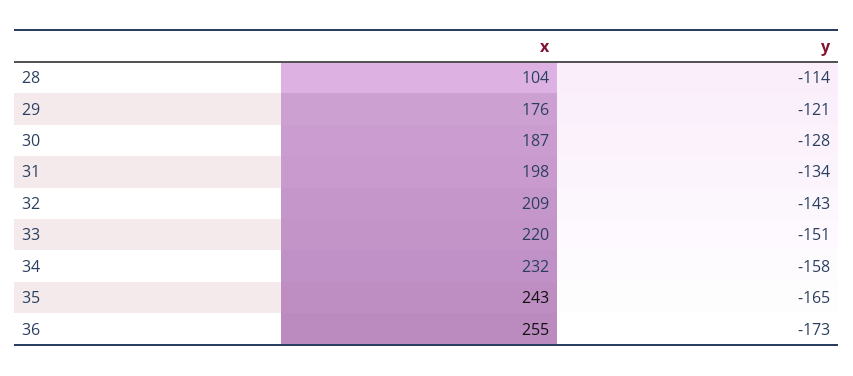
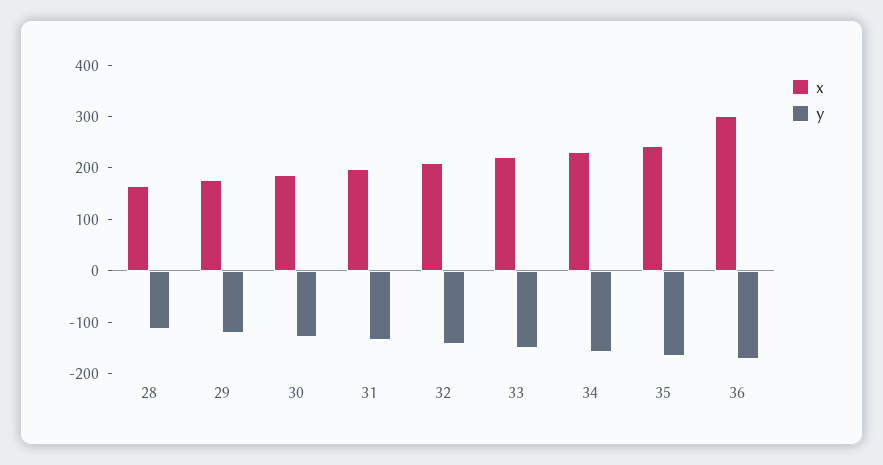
  {
    "x": {
-     "28": 104,
+     "28": 160,
      "29": 176,
      "30": 187,
      "31": 198,
      "32": 209,
      "33": 220,
      "34": 232,
      "35": 243,
-     "36": 255
+     "36": 300
    },
    "y": {
      "28": -114,
      "29": -121,
      "30": -128,
      "31": -134,
      "32": -143,
      "33": -151,
      "34": -158,
      "35": -165,
      "36": -173
    }
  }

